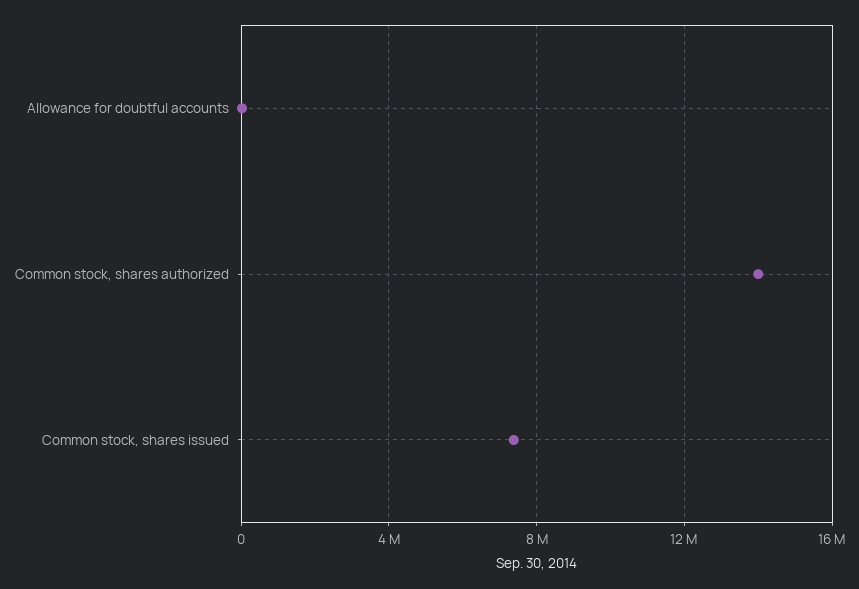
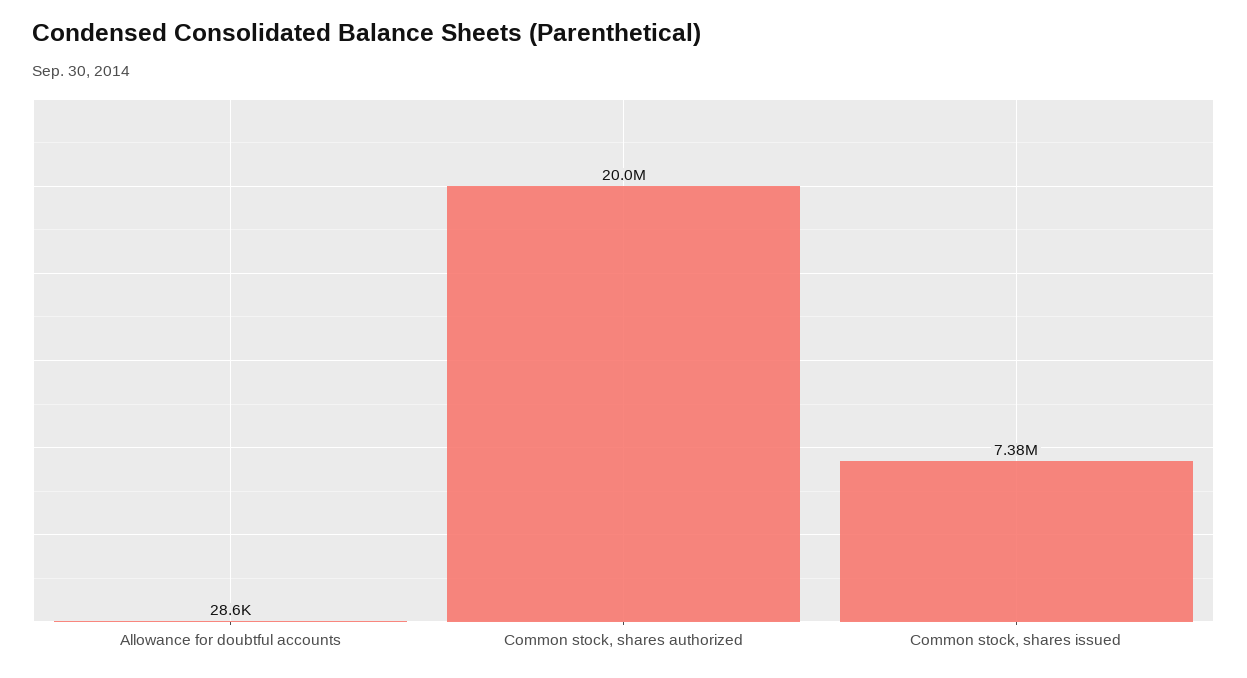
  {
    "Allowance for doubtful accounts": 28600,
-   "Common stock, shares authorized": 14000000,
+   "Common stock, shares authorized": 20000000,
    "Common stock, shares issued": 7380000
  }

